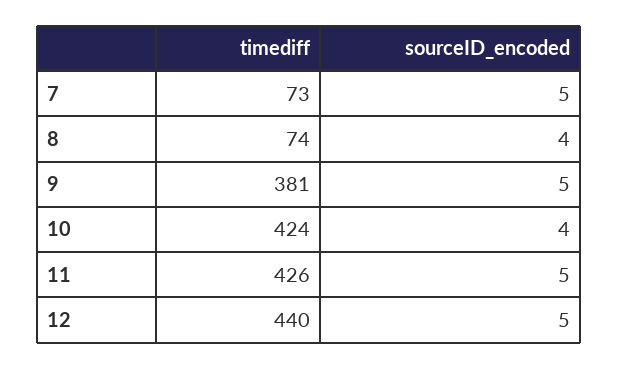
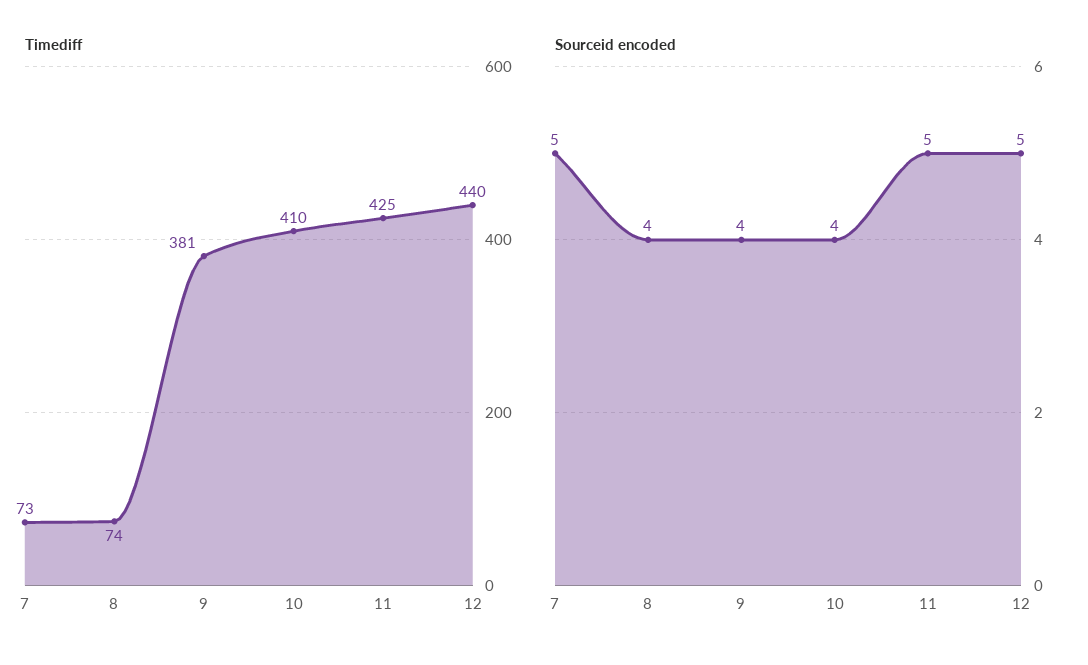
  {
    "timediff": {
      "7": 73,
      "8": 74,
      "9": 381,
-     "10": 424,
+     "10": 410,
-     "11": 426,
+     "11": 425,
      "12": 440
    },
    "sourceID_encoded": {
      "7": 5,
      "8": 4,
-     "9": 5,
+     "9": 4,
      "10": 4,
      "11": 5,
      "12": 5
    }
  }

